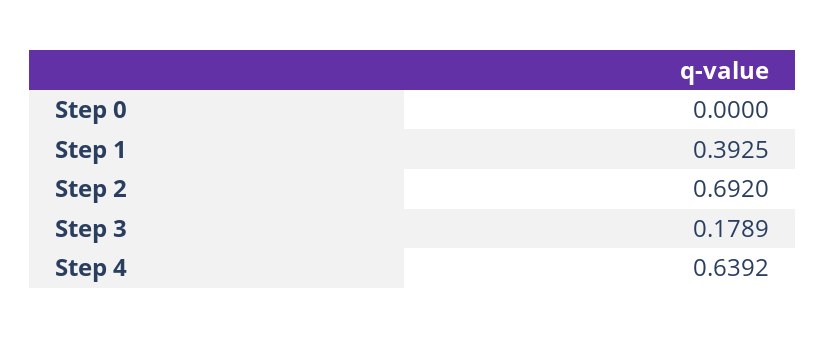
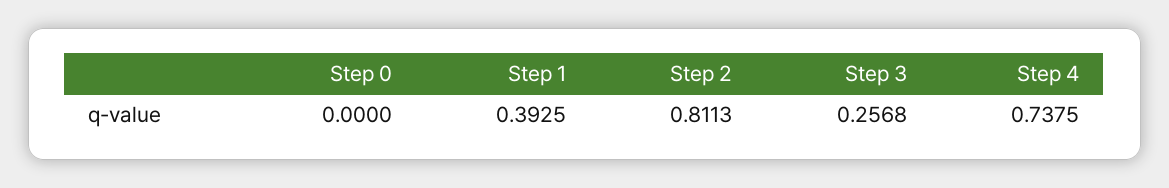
  {
    "Step 0": 0,
    "Step 1": 0.3925,
-   "Step 2": 0.692,
+   "Step 2": 0.8113,
-   "Step 3": 0.1789,
+   "Step 3": 0.2568,
-   "Step 4": 0.6392
+   "Step 4": 0.7375
  }

